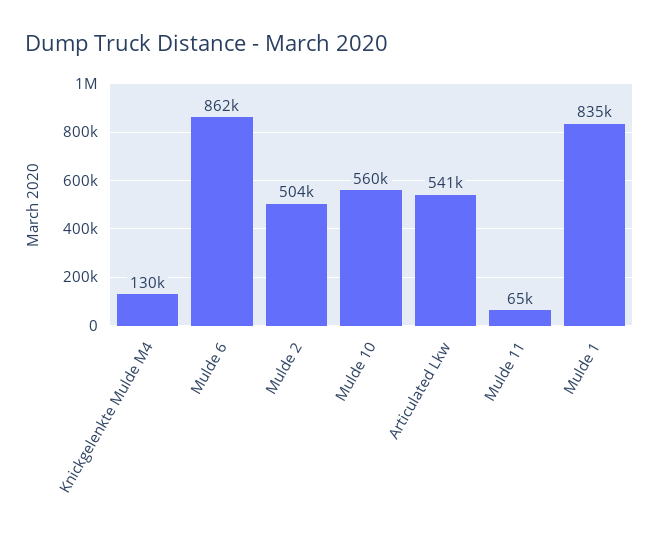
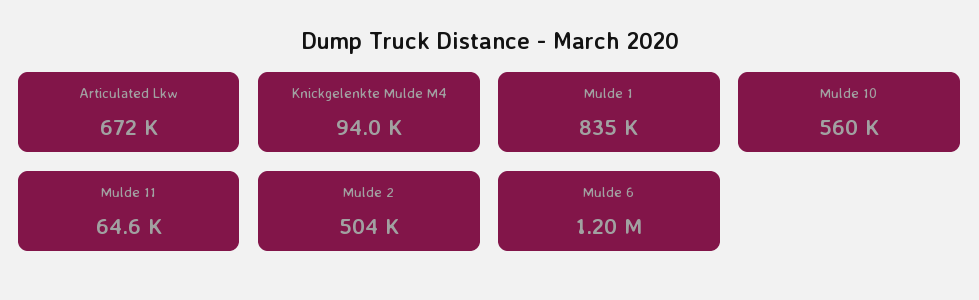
  {
-   "Knickgelenkte Mulde M4": 130000,
+   "Knickgelenkte Mulde M4": 94000,
-   "Mulde 6": 862000,
+   "Mulde 6": 1200000,
    "Mulde 2": 504000,
    "Mulde 10": 560000,
-   "Articulated Lkw": 541000,
+   "Articulated Lkw": 672000,
    "Mulde 11": 64600,
    "Mulde 1": 835000
  }

